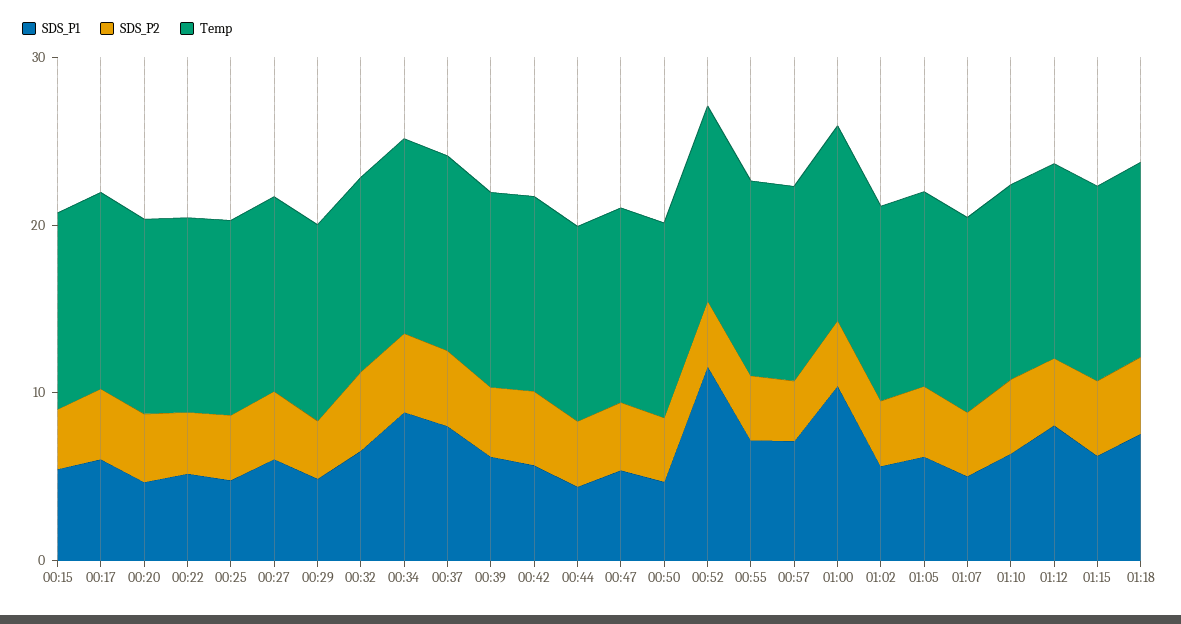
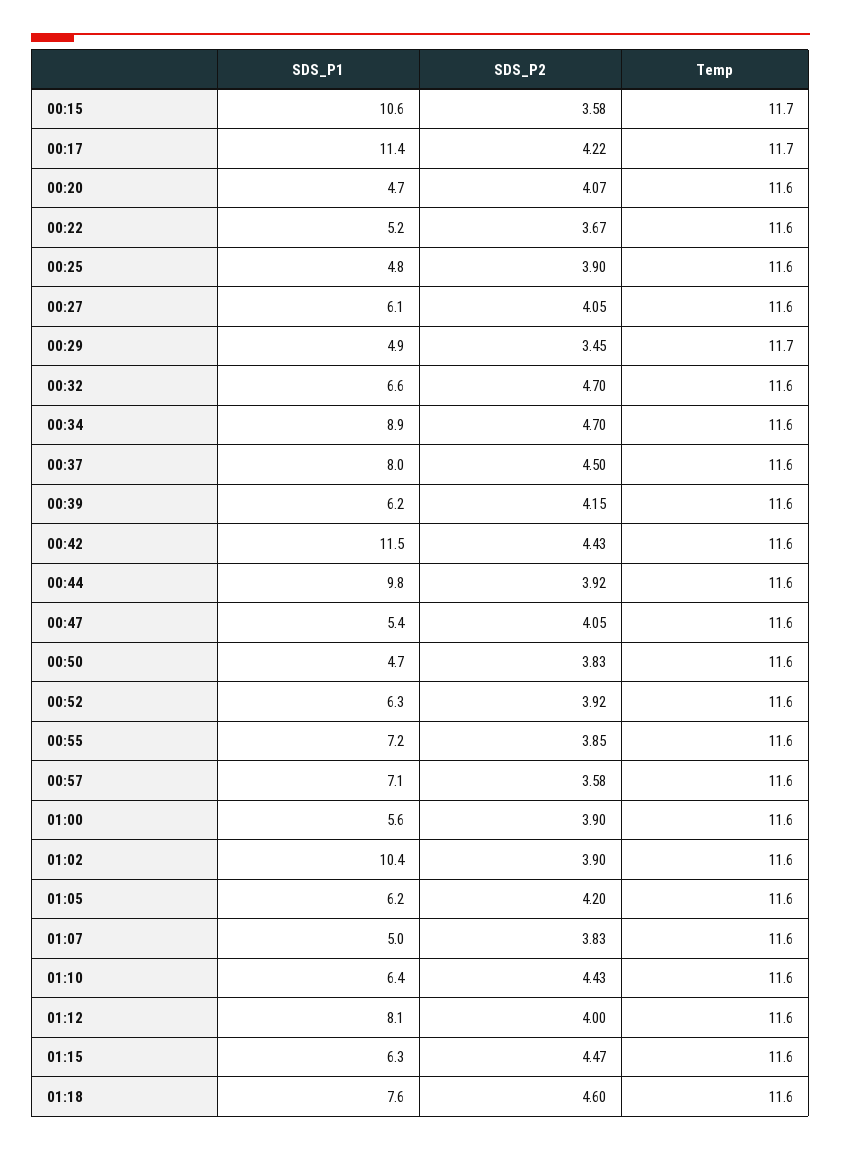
  {
    "SDS_P1": {
-     "00:15": 6,
+     "00:15": 10.6,
-     "00:17": 6,
+     "00:17": 11.4,
      "00:20": 4.7,
      "00:22": 5.2,
      "00:25": 4.8,
      "00:27": 6.1,
      "00:29": 4.9,
      "00:32": 6.6,
      "00:34": 8.9,
      "00:37": 8,
      "00:39": 6.2,
-     "00:42": 6,
+     "00:42": 11.5,
-     "00:44": 4,
+     "00:44": 9.8,
      "00:47": 5.4,
      "00:50": 4.7,
-     "00:52": 12,
+     "00:52": 6.3,
      "00:55": 7.2,
      "00:57": 7.1,
-     "01:00": 10,
+     "01:00": 5.6,
-     "01:02": 6,
+     "01:02": 10.4,
      "01:05": 6.2,
      "01:07": 5,
      "01:10": 6.4,
      "01:12": 8.1,
      "01:15": 6.3,
      "01:18": 7.6
    },
    "SDS_P2": {
      "00:15": 3.58,
      "00:17": 4.22,
      "00:20": 4.07,
      "00:22": 3.67,
      "00:25": 3.9,
      "00:27": 4.05,
      "00:29": 3.45,
      "00:32": 4.7,
      "00:34": 4.7,
      "00:37": 4.5,
      "00:39": 4.15,
      "00:42": 4.43,
      "00:44": 3.92,
      "00:47": 4.05,
      "00:50": 3.83,
      "00:52": 3.92,
      "00:55": 3.85,
      "00:57": 3.58,
      "01:00": 3.9,
      "01:02": 3.9,
      "01:05": 4.2,
      "01:07": 3.83,
      "01:10": 4.43,
      "01:12": 4,
      "01:15": 4.47,
      "01:18": 4.6
    },
    "Temp": {
      "00:15": 11.7,
      "00:17": 11.7,
      "00:20": 11.6,
      "00:22": 11.6,
      "00:25": 11.6,
      "00:27": 11.6,
      "00:29": 11.7,
      "00:32": 11.6,
      "00:34": 11.6,
      "00:37": 11.6,
      "00:39": 11.6,
      "00:42": 11.6,
      "00:44": 11.6,
      "00:47": 11.6,
      "00:50": 11.6,
      "00:52": 11.6,
      "00:55": 11.6,
      "00:57": 11.6,
      "01:00": 11.6,
      "01:02": 11.6,
      "01:05": 11.6,
      "01:07": 11.6,
      "01:10": 11.6,
      "01:12": 11.6,
      "01:15": 11.6,
      "01:18": 11.6
    }
  }

